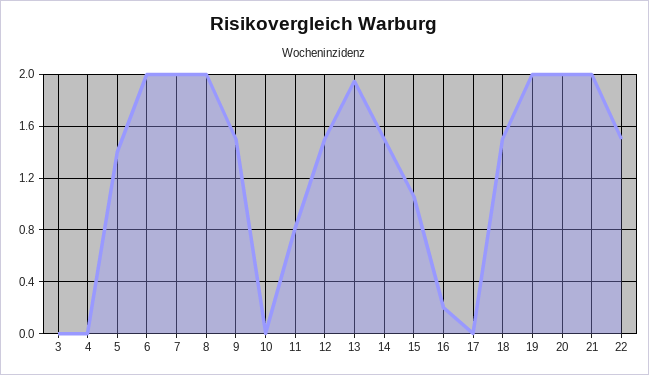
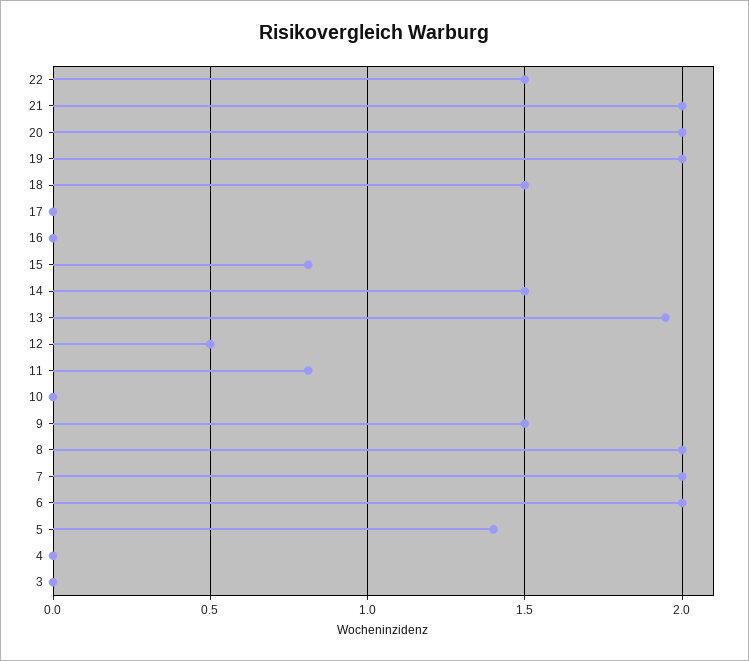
  {
    "3": 0,
    "4": 0,
    "5": 1.4,
    "6": 2,
    "7": 2,
    "8": 2,
    "9": 1.5,
    "10": 0,
    "11": 0.8,
-   "12": 1.5,
+   "12": 0.5,
    "13": 1.95,
    "14": 1.5,
-   "15": 1.05,
+   "15": 0.8,
-   "16": 0.2,
+   "16": 0,
    "17": 0,
    "18": 1.5,
    "19": 2,
    "20": 2,
    "21": 2,
    "22": 1.5
  }

